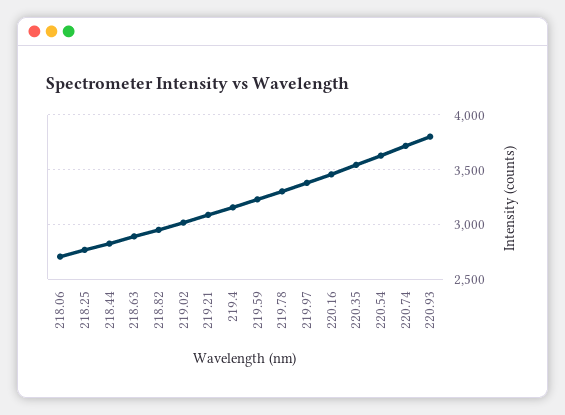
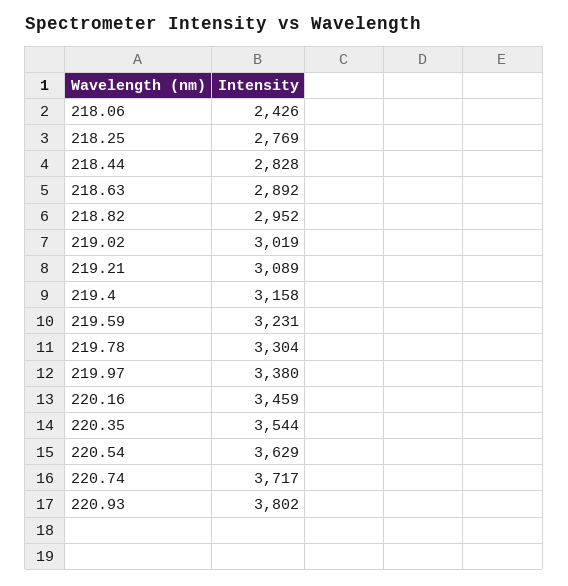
  {
-   "218.06": 2700,
+   "218.06": 2426,
    "218.25": 2769,
    "218.44": 2828,
    "218.63": 2892,
    "218.82": 2952,
    "219.02": 3019,
    "219.21": 3089,
    "219.4": 3158,
    "219.59": 3231,
    "219.78": 3304,
    "219.97": 3380,
    "220.16": 3459,
    "220.35": 3544,
    "220.54": 3629,
    "220.74": 3717,
    "220.93": 3802
  }

